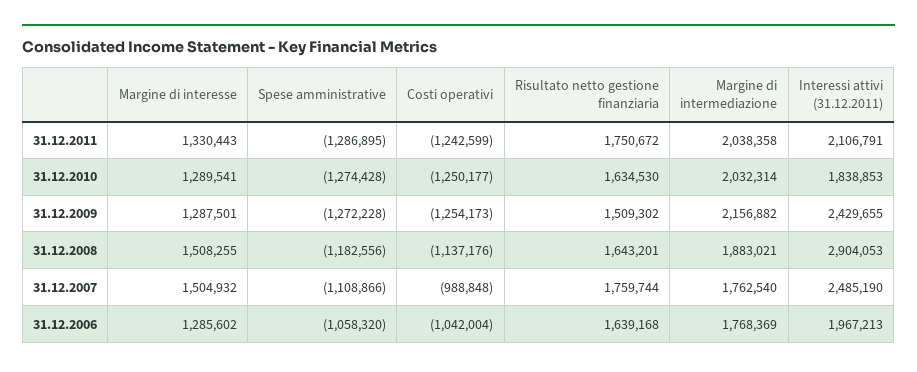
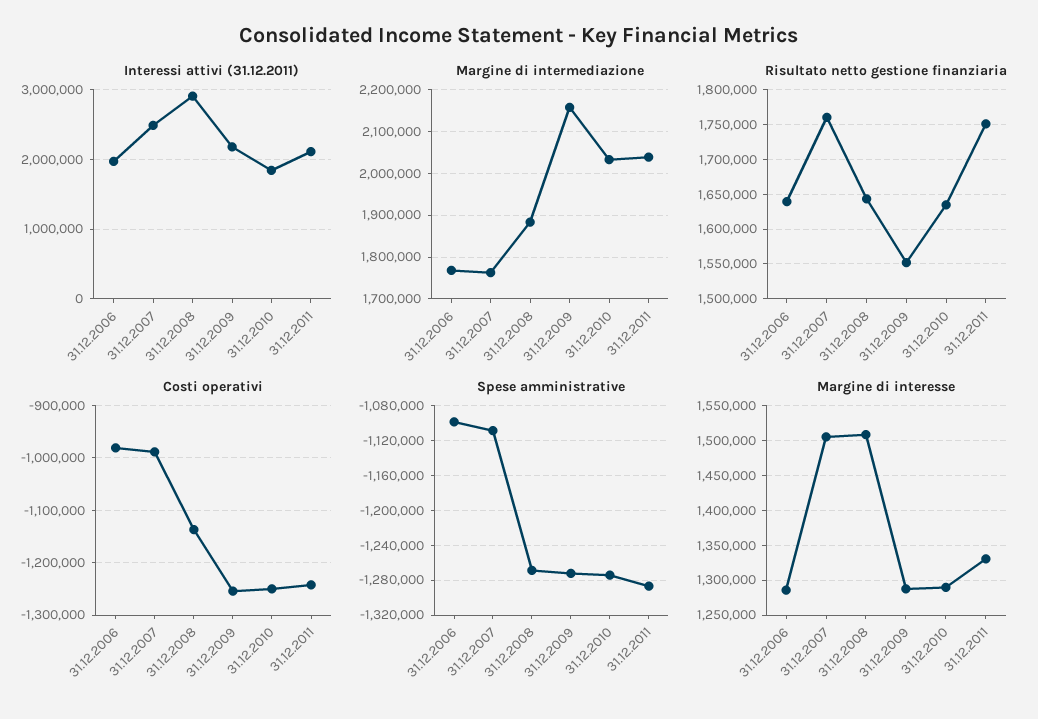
  {
    "Margine di interesse": {
      "31.12.2011": 1330443,
      "31.12.2010": 1289541,
      "31.12.2009": 1287501,
      "31.12.2008": 1508255,
      "31.12.2007": 1504932,
      "31.12.2006": 1285602
    },
    "Spese amministrative": {
      "31.12.2011": -1286895,
      "31.12.2010": -1274428,
      "31.12.2009": -1272228,
-     "31.12.2008": -1182556,
+     "31.12.2008": -1270000,
      "31.12.2007": -1108866,
-     "31.12.2006": -1058320
+     "31.12.2006": -1100000
    },
    "Costi operativi": {
      "31.12.2011": -1242599,
      "31.12.2010": -1250177,
      "31.12.2009": -1254173,
      "31.12.2008": -1137176,
      "31.12.2007": -988848,
-     "31.12.2006": -1042004
+     "31.12.2006": -980000
    },
    "Risultato netto gestione finanziaria": {
      "31.12.2011": 1750672,
      "31.12.2010": 1634530,
-     "31.12.2009": 1509302,
+     "31.12.2009": 1550000,
      "31.12.2008": 1643201,
      "31.12.2007": 1759744,
      "31.12.2006": 1639168
    },
    "Margine di intermediazione": {
      "31.12.2011": 2038358,
      "31.12.2010": 2032314,
      "31.12.2009": 2156882,
      "31.12.2008": 1883021,
      "31.12.2007": 1762540,
      "31.12.2006": 1768369
    },
    "Interessi attivi (31.12.2011)": {
      "31.12.2011": 2106791,
      "31.12.2010": 1838853,
-     "31.12.2009": 2429655,
+     "31.12.2009": 2200000,
      "31.12.2008": 2904053,
      "31.12.2007": 2485190,
      "31.12.2006": 1967213
    }
  }

